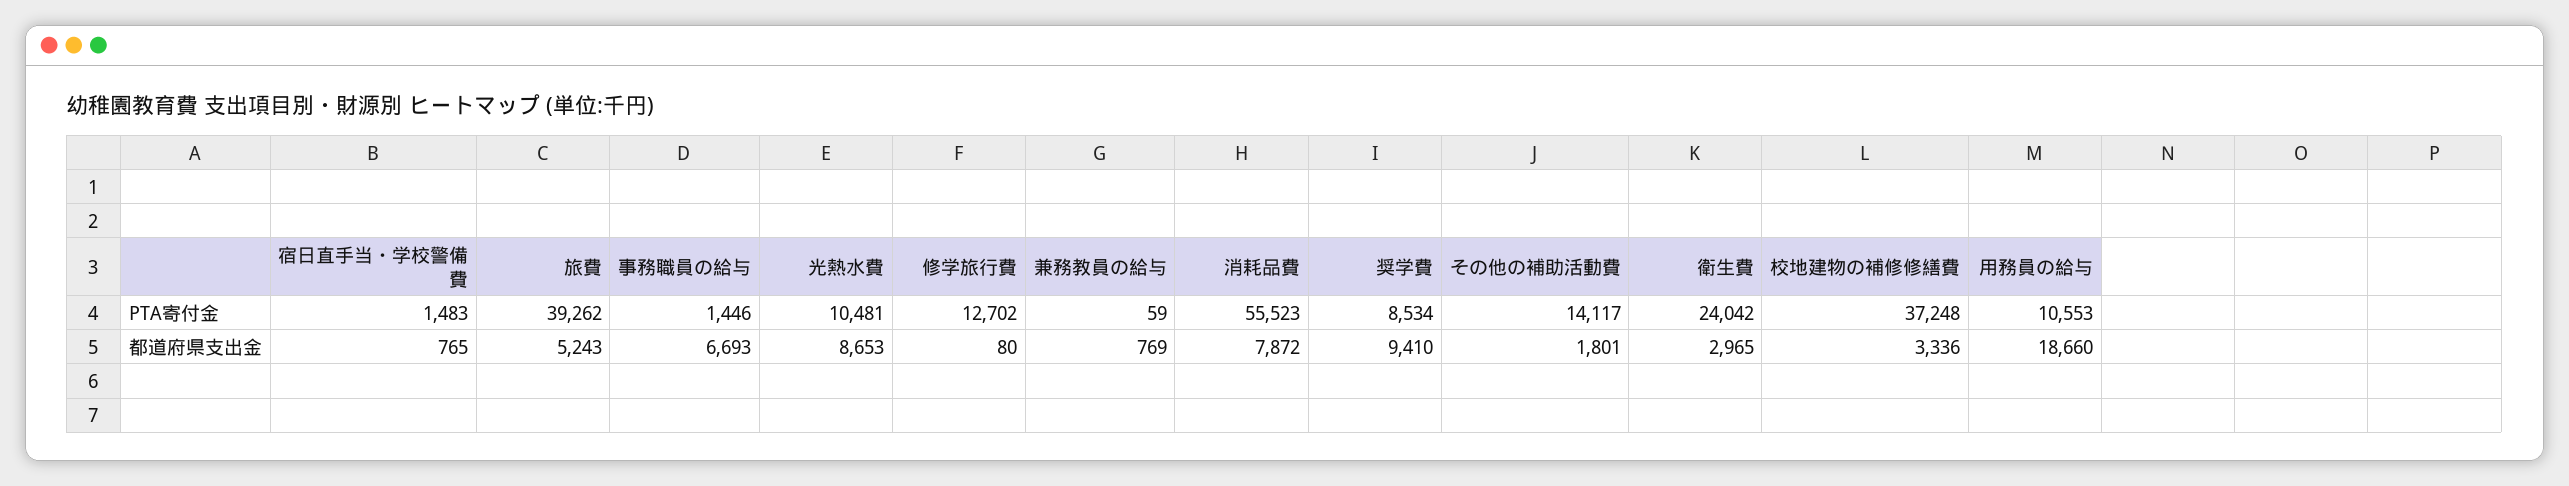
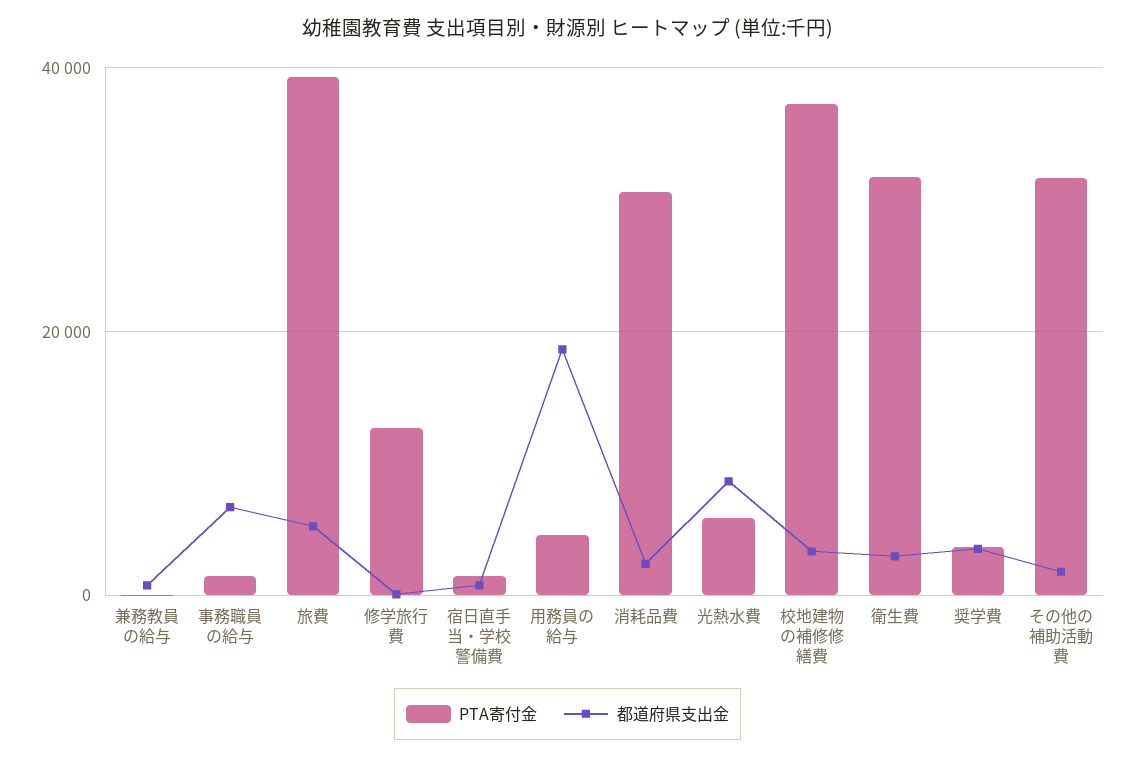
  {
    "PTA寄付金": {
      "宿日直手当・学校警備費": 1483,
      "旅費": 39262,
      "事務職員の給与": 1446,
-     "光熱水費": 10481,
+     "光熱水費": 6000,
      "修学旅行費": 12702,
      "兼務教員の給与": 59,
-     "消耗品費": 55523,
+     "消耗品費": 30000,
-     "奨学費": 8534,
+     "奨学費": 4000,
-     "その他の補助活動費": 14117,
+     "その他の補助活動費": 32000,
-     "衛生費": 24042,
+     "衛生費": 32000,
      "校地建物の補修修繕費": 37248,
-     "用務員の給与": 10553
+     "用務員の給与": 4000
    },
    "都道府県支出金": {
      "宿日直手当・学校警備費": 765,
      "旅費": 5243,
      "事務職員の給与": 6693,
      "光熱水費": 8653,
      "修学旅行費": 80,
      "兼務教員の給与": 769,
-     "消耗品費": 7872,
+     "消耗品費": 2000,
-     "奨学費": 9410,
+     "奨学費": 4000,
      "その他の補助活動費": 1801,
      "衛生費": 2965,
      "校地建物の補修修繕費": 3336,
      "用務員の給与": 18660
    }
  }

